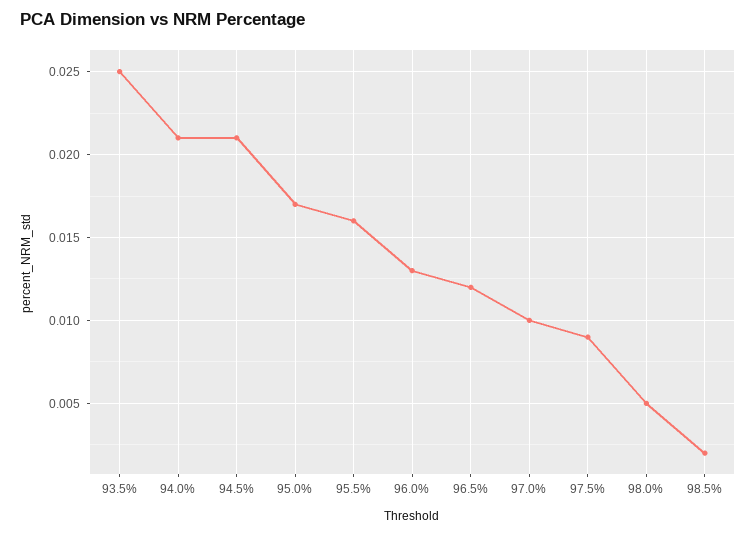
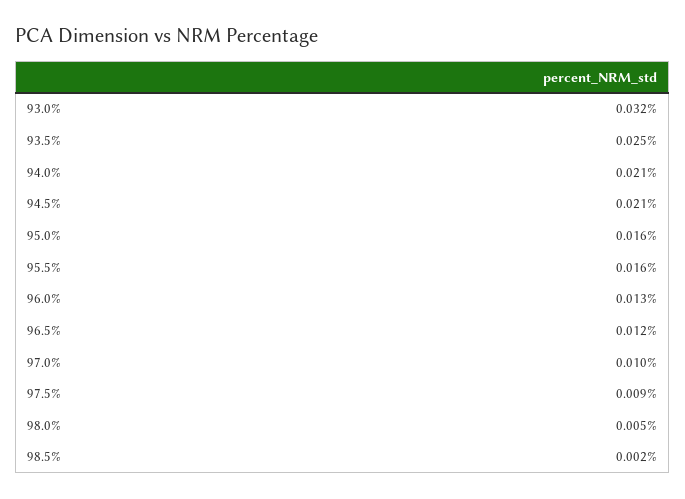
  {
    "93.5%": 0.025,
    "94.0%": 0.021,
    "94.5%": 0.021,
-   "95.0%": 0.017,
+   "95.0%": 0.016,
    "95.5%": 0.016,
    "96.0%": 0.013,
    "96.5%": 0.012,
    "97.0%": 0.01,
    "97.5%": 0.009,
    "98.0%": 0.005,
-   "98.5%": 0.002
+   "98.5%": 0.002,
+   "93.0%": 0.032
  }

